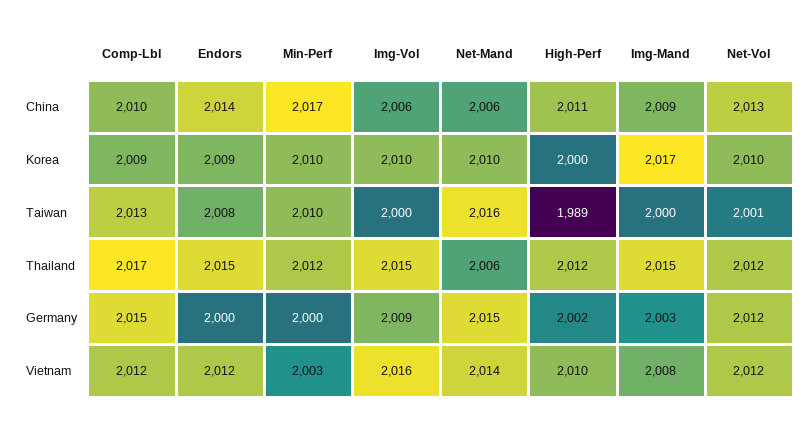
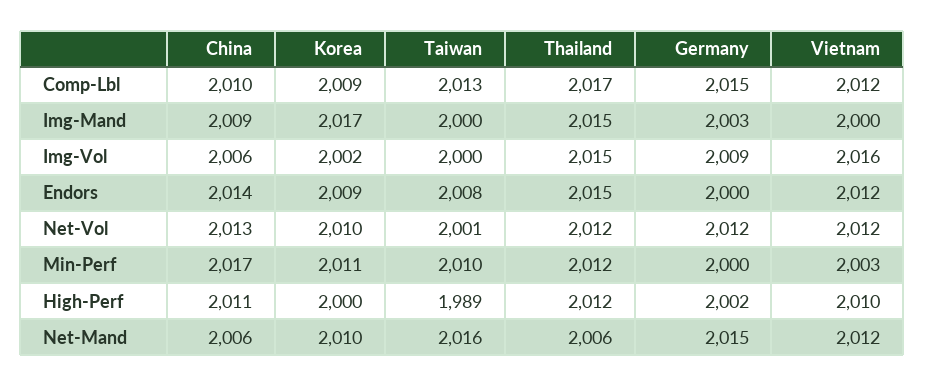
  {
    "Comp-Lbl": {
      "China": 2010,
      "Korea": 2009,
      "Taiwan": 2013,
      "Thailand": 2017,
      "Germany": 2015,
      "Vietnam": 2012
    },
    "Endors": {
      "China": 2014,
      "Korea": 2009,
      "Taiwan": 2008,
      "Thailand": 2015,
      "Germany": 2000,
      "Vietnam": 2012
    },
    "Min-Perf": {
      "China": 2017,
-     "Korea": 2010,
+     "Korea": 2011,
      "Taiwan": 2010,
      "Thailand": 2012,
      "Germany": 2000,
      "Vietnam": 2003
    },
    "Img-Vol": {
      "China": 2006,
-     "Korea": 2010,
+     "Korea": 2002,
      "Taiwan": 2000,
      "Thailand": 2015,
      "Germany": 2009,
      "Vietnam": 2016
    },
    "Net-Mand": {
      "China": 2006,
      "Korea": 2010,
      "Taiwan": 2016,
      "Thailand": 2006,
      "Germany": 2015,
-     "Vietnam": 2014
+     "Vietnam": 2012
    },
    "High-Perf": {
      "China": 2011,
      "Korea": 2000,
      "Taiwan": 1989,
      "Thailand": 2012,
      "Germany": 2002,
      "Vietnam": 2010
    },
    "Img-Mand": {
      "China": 2009,
      "Korea": 2017,
      "Taiwan": 2000,
      "Thailand": 2015,
      "Germany": 2003,
-     "Vietnam": 2008
+     "Vietnam": 2000
    },
    "Net-Vol": {
      "China": 2013,
      "Korea": 2010,
      "Taiwan": 2001,
      "Thailand": 2012,
      "Germany": 2012,
      "Vietnam": 2012
    }
  }

